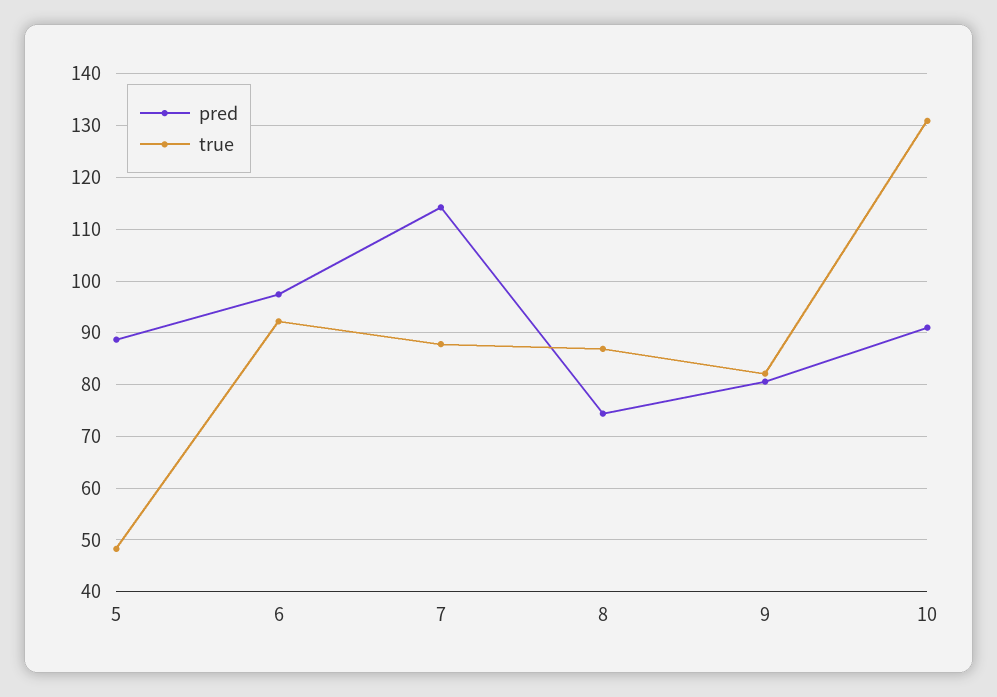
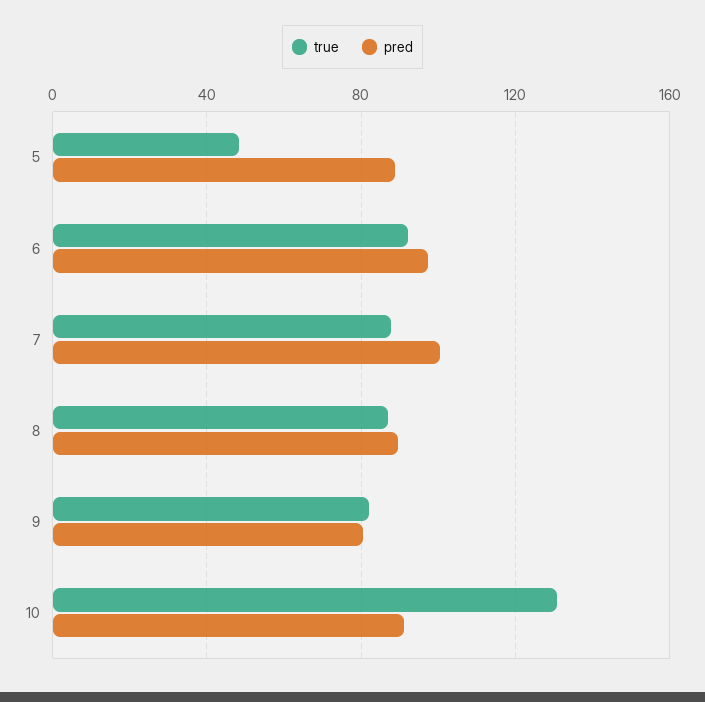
  {
    "pred": {
      "5": 88,
      "6": 98,
-     "7": 114,
+     "7": 100,
-     "8": 74,
+     "8": 90,
      "9": 80,
      "10": 92
    },
    "true": {
      "5": 48,
      "6": 92,
      "7": 88,
      "8": 86,
      "9": 82,
      "10": 130
    }
  }

